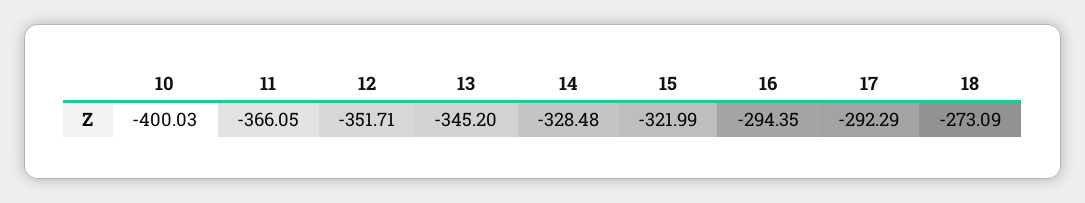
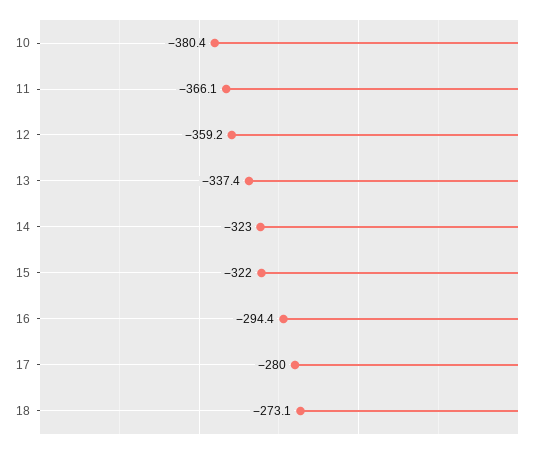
  {
-   "10": -400.03,
+   "10": -380.4,
    "11": -366.05,
-   "12": -351.71,
+   "12": -359.2,
-   "13": -345.2,
+   "13": -337.4,
-   "14": -328.48,
+   "14": -323,
    "15": -321.99,
    "16": -294.35,
-   "17": -292.29,
+   "17": -280,
    "18": -273.09
  }

